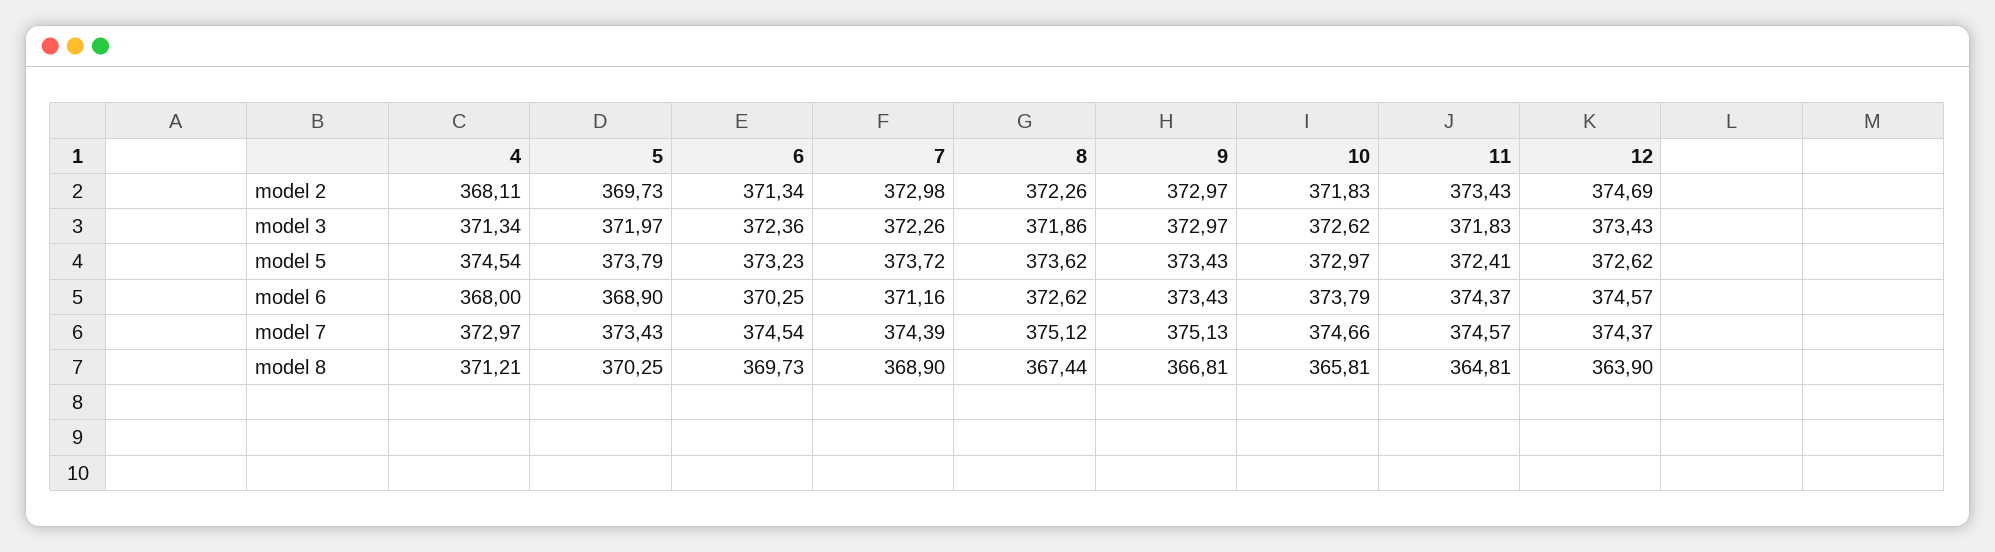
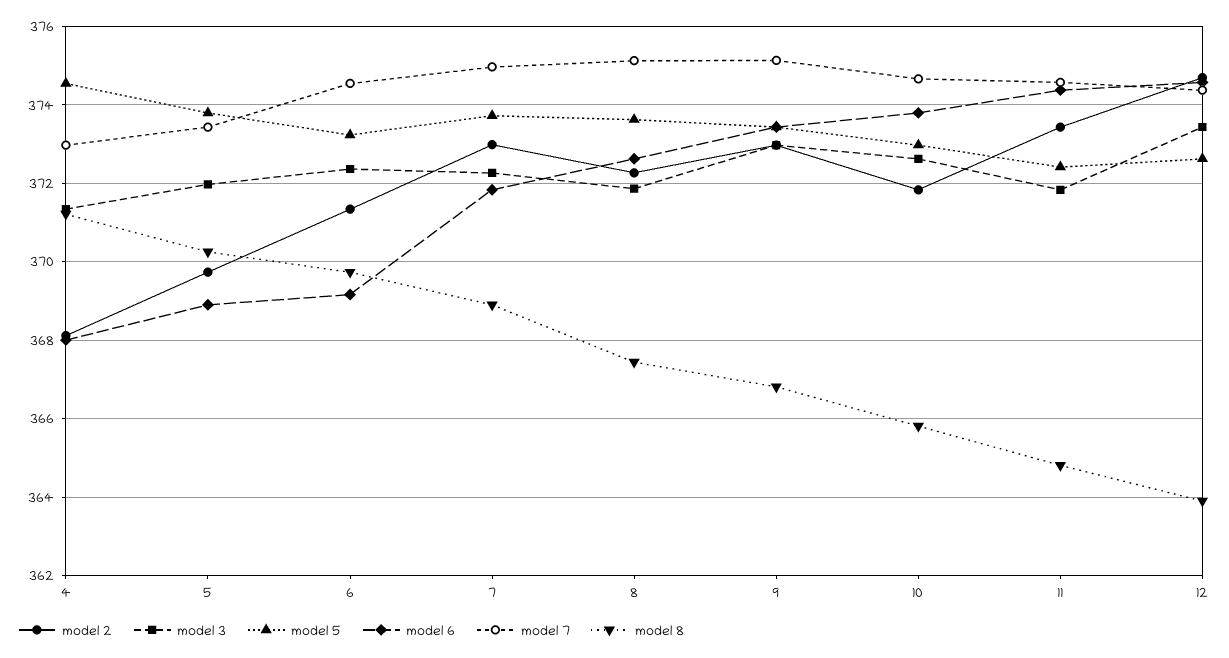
  {
    "model 2": {
      "4": 368.11,
      "5": 369.73,
      "6": 371.34,
      "7": 372.98,
      "8": 372.26,
      "9": 372.97,
      "10": 371.83,
      "11": 373.43,
      "12": 374.69
    },
    "model 3": {
      "4": 371.34,
      "5": 371.97,
      "6": 372.36,
      "7": 372.26,
      "8": 371.86,
      "9": 372.97,
      "10": 372.62,
      "11": 371.83,
      "12": 373.43
    },
    "model 5": {
      "4": 374.54,
      "5": 373.79,
      "6": 373.23,
      "7": 373.72,
      "8": 373.62,
      "9": 373.43,
      "10": 372.97,
      "11": 372.41,
      "12": 372.62
    },
    "model 6": {
      "4": 368,
      "5": 368.9,
-     "6": 370.25,
+     "6": 369.2,
-     "7": 371.16,
+     "7": 371.8,
      "8": 372.62,
      "9": 373.43,
      "10": 373.79,
      "11": 374.37,
      "12": 374.57
    },
    "model 7": {
      "4": 372.97,
      "5": 373.43,
      "6": 374.54,
-     "7": 374.39,
+     "7": 375,
      "8": 375.12,
      "9": 375.13,
      "10": 374.66,
      "11": 374.57,
      "12": 374.37
    },
    "model 8": {
      "4": 371.21,
      "5": 370.25,
      "6": 369.73,
      "7": 368.9,
      "8": 367.44,
      "9": 366.81,
      "10": 365.81,
      "11": 364.81,
      "12": 363.9
    }
  }

